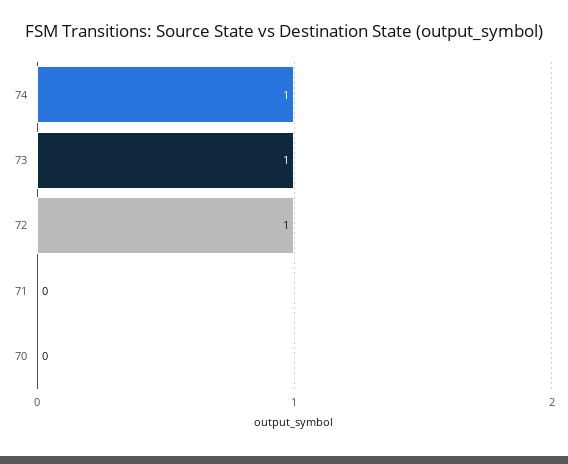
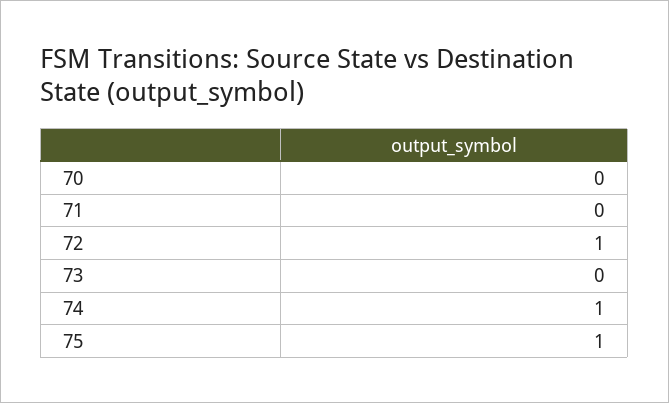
  {
    "74": 1,
-   "73": 1,
+   "73": 0,
    "72": 1,
    "71": 0,
-   "70": 0
+   "70": 0,
+   "75": 1
  }

